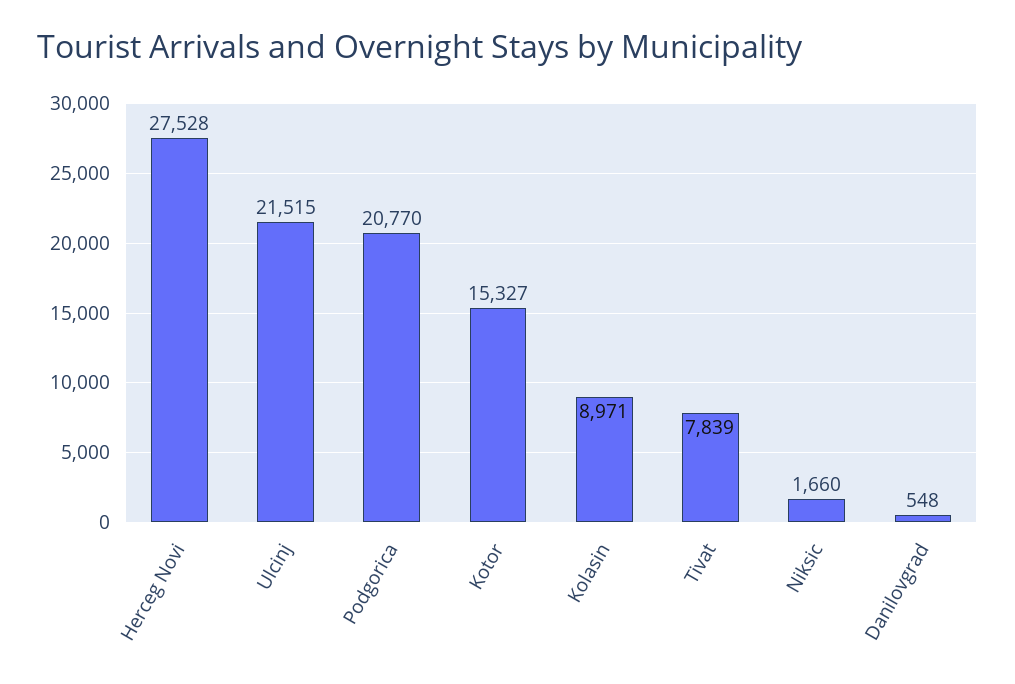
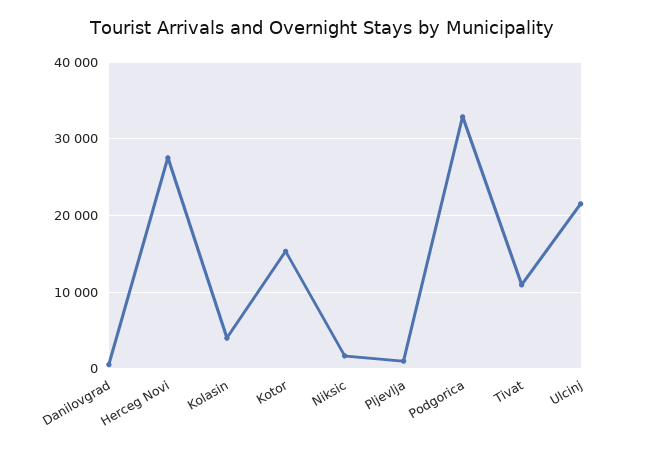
  {
    "Herceg Novi": 27528,
    "Ulcinj": 21515,
-   "Podgorica": 20770,
+   "Podgorica": 33000,
    "Kotor": 15327,
-   "Kolasin": 8971,
+   "Kolasin": 4000,
-   "Tivat": 7839,
+   "Tivat": 11000,
    "Niksic": 1660,
-   "Danilovgrad": 548
+   "Danilovgrad": 548,
+   "Pljevlja": 1000
  }

